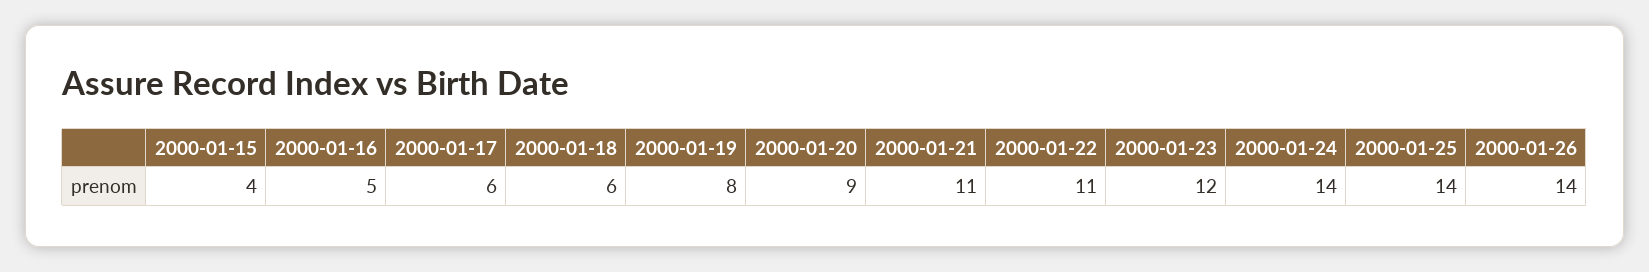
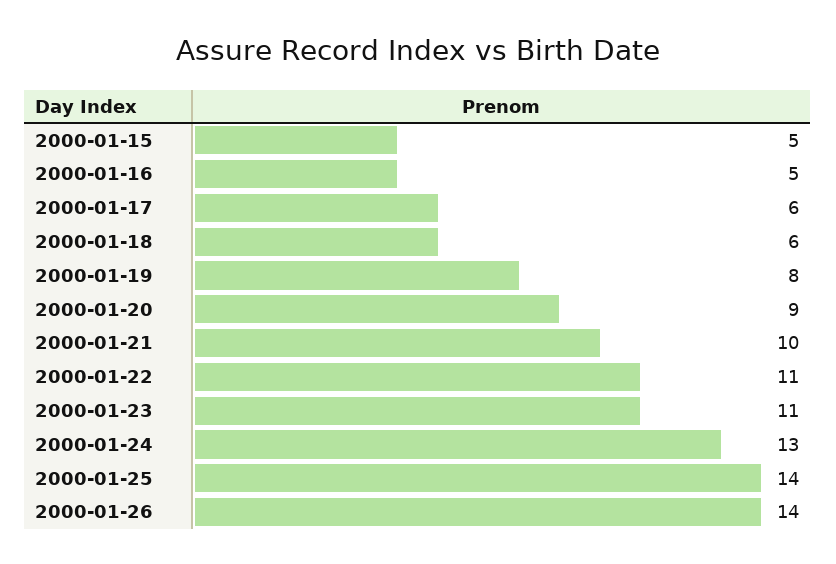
  {
-   "2000-01-15": 4,
+   "2000-01-15": 5,
    "2000-01-16": 5,
    "2000-01-17": 6,
    "2000-01-18": 6,
    "2000-01-19": 8,
    "2000-01-20": 9,
-   "2000-01-21": 11,
+   "2000-01-21": 10,
    "2000-01-22": 11,
-   "2000-01-23": 12,
+   "2000-01-23": 11,
-   "2000-01-24": 14,
+   "2000-01-24": 13,
    "2000-01-25": 14,
    "2000-01-26": 14
  }

